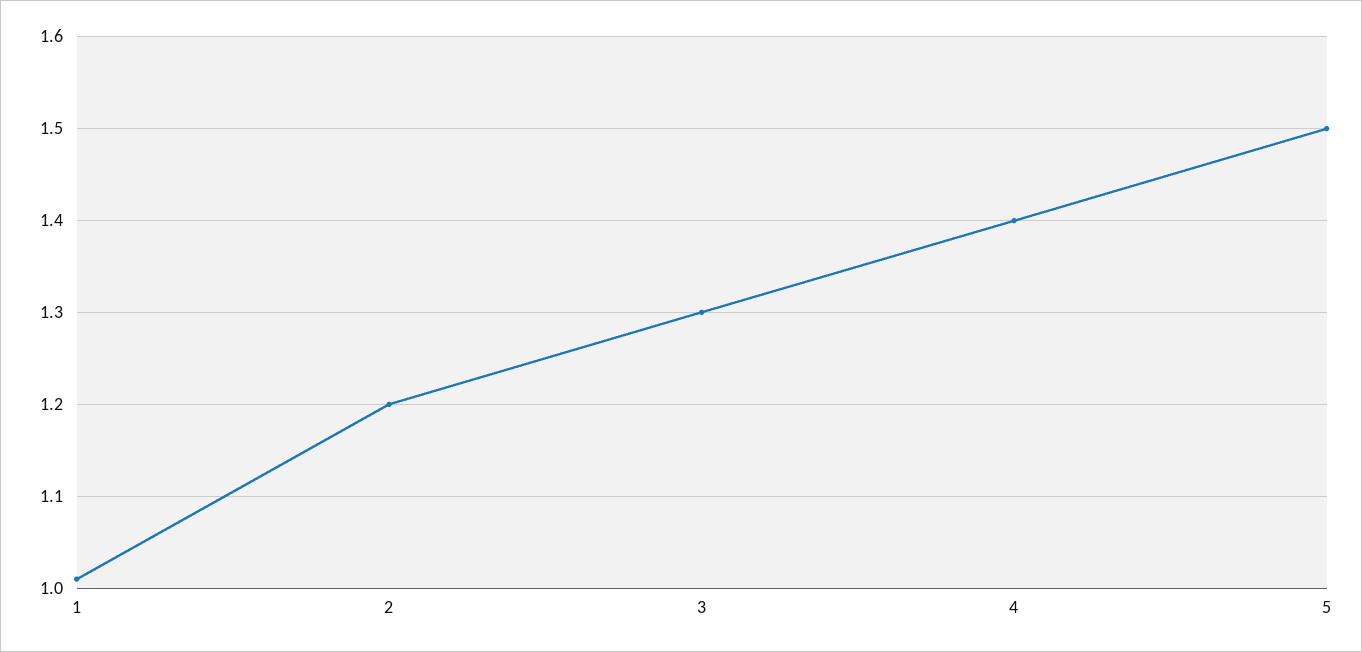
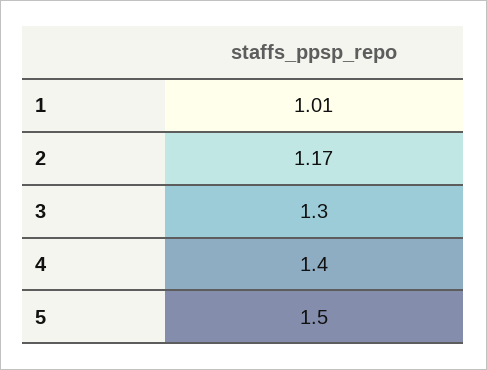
  {
    "1": 1.01,
-   "2": 1.2,
+   "2": 1.17,
    "3": 1.3,
    "4": 1.4,
    "5": 1.5
  }

